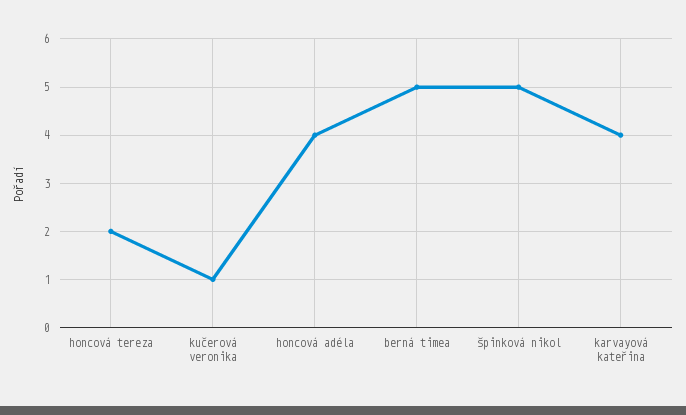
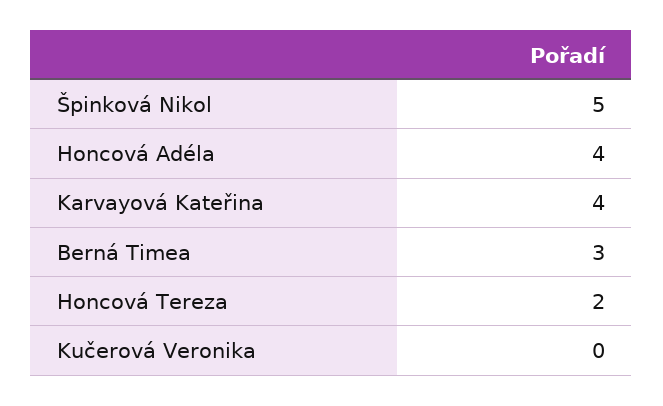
  {
    "honcová tereza": 2,
-   "kučerová veronika": 1,
+   "kučerová veronika": 0,
    "honcová adéla": 4,
-   "berná timea": 5,
+   "berná timea": 3,
    "špinková nikol": 5,
    "karvayová kateřina": 4
  }

